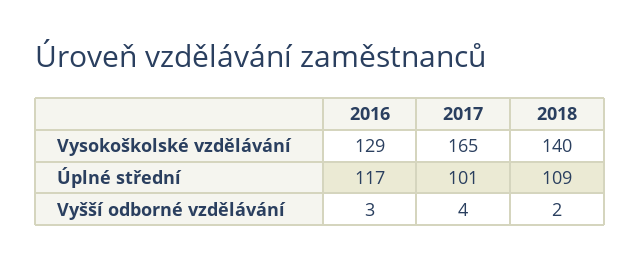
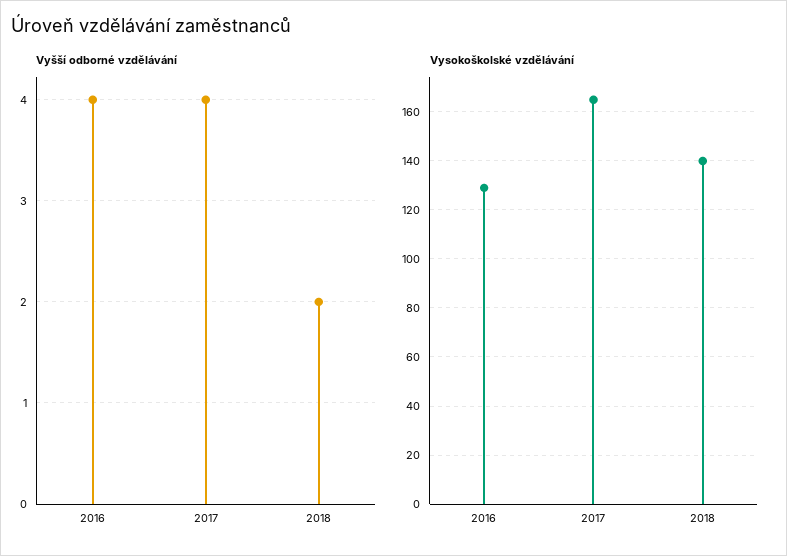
  {
    "Vysokoškolské vzdělávání": {
      "2016": 129,
      "2017": 165,
      "2018": 140
    },
-   "Úplné střední": {
-     "2016": 117,
-     "2017": 101,
-     "2018": 109
-   },
    "Vyšší odborné vzdělávání": {
-     "2016": 3,
+     "2016": 4,
      "2017": 4,
      "2018": 2
    }
  }

